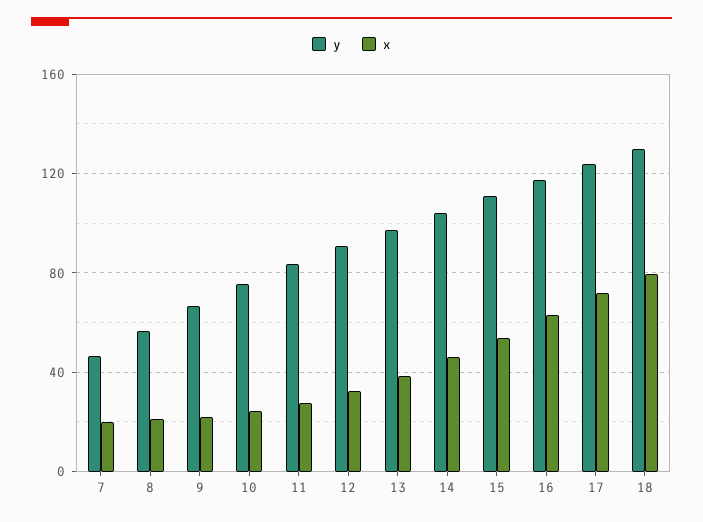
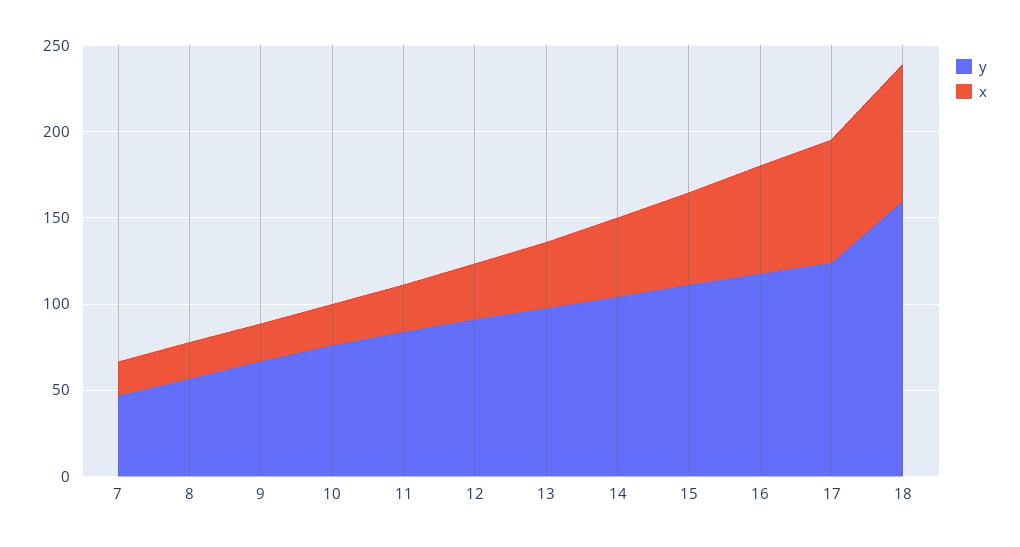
  {
    "y": {
      "7": 45,
      "8": 55,
      "9": 65,
      "10": 75,
      "11": 85,
      "12": 90,
      "13": 95,
      "14": 105,
      "15": 110,
      "16": 115,
      "17": 125,
-     "18": 130
+     "18": 160
    },
    "x": {
      "7": 20,
      "8": 20,
      "9": 20,
      "10": 25,
      "11": 30,
      "12": 30,
      "13": 40,
      "14": 45,
      "15": 55,
      "16": 65,
      "17": 70,
      "18": 80
    }
  }

